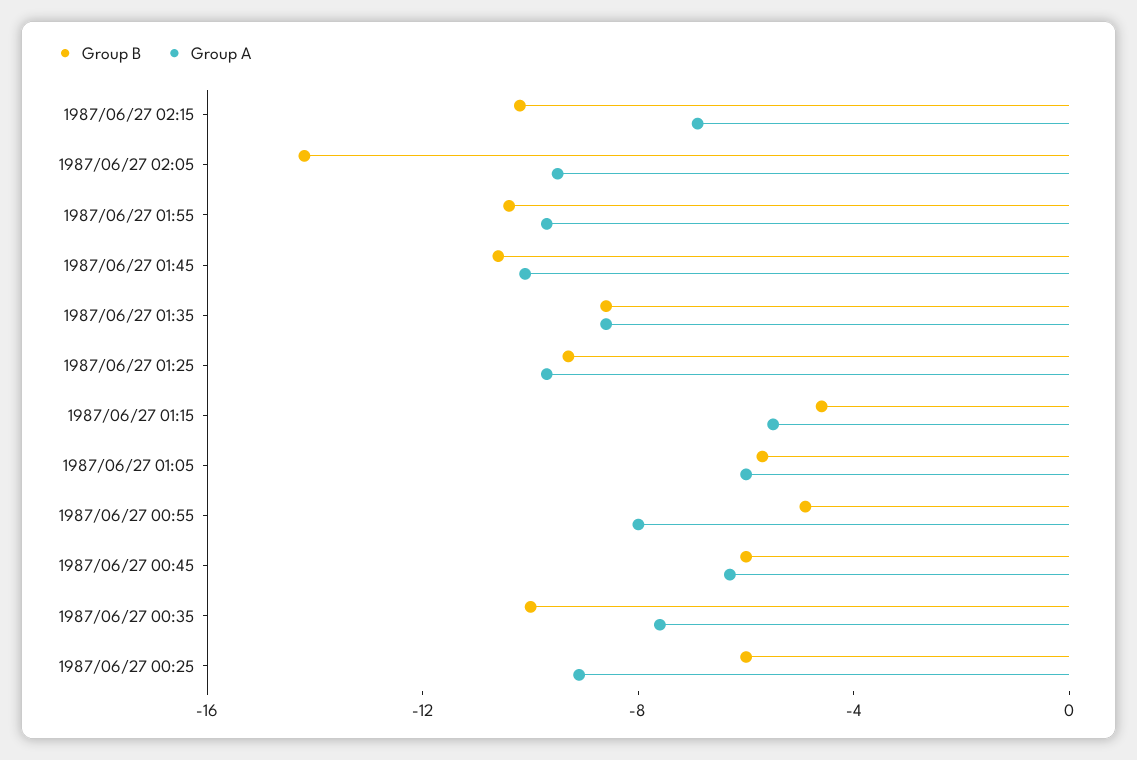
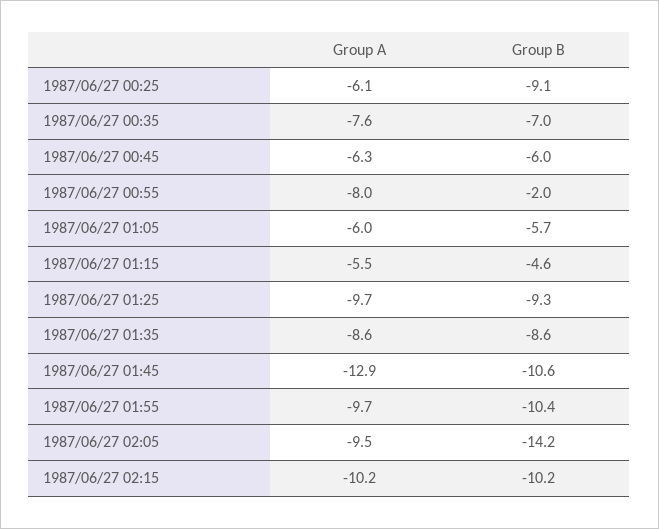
  {
    "Group B": {
      "1987/06/27 02:15": -10.2,
      "1987/06/27 02:05": -14.2,
      "1987/06/27 01:55": -10.4,
      "1987/06/27 01:45": -10.6,
      "1987/06/27 01:35": -8.6,
      "1987/06/27 01:25": -9.3,
      "1987/06/27 01:15": -4.6,
      "1987/06/27 01:05": -5.7,
-     "1987/06/27 00:55": -5,
+     "1987/06/27 00:55": -2,
      "1987/06/27 00:45": -6,
-     "1987/06/27 00:35": -10,
+     "1987/06/27 00:35": -7,
-     "1987/06/27 00:25": -6
+     "1987/06/27 00:25": -9.1
    },
    "Group A": {
-     "1987/06/27 02:15": -7,
+     "1987/06/27 02:15": -10.2,
      "1987/06/27 02:05": -9.5,
      "1987/06/27 01:55": -9.7,
-     "1987/06/27 01:45": -10,
+     "1987/06/27 01:45": -12.9,
      "1987/06/27 01:35": -8.6,
      "1987/06/27 01:25": -9.7,
      "1987/06/27 01:15": -5.5,
      "1987/06/27 01:05": -6,
      "1987/06/27 00:55": -8,
      "1987/06/27 00:45": -6.3,
      "1987/06/27 00:35": -7.6,
-     "1987/06/27 00:25": -9
+     "1987/06/27 00:25": -6.1
    }
  }

